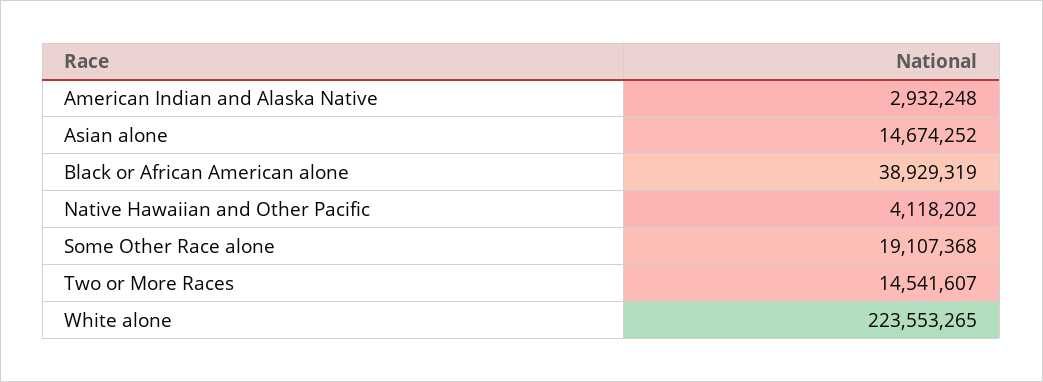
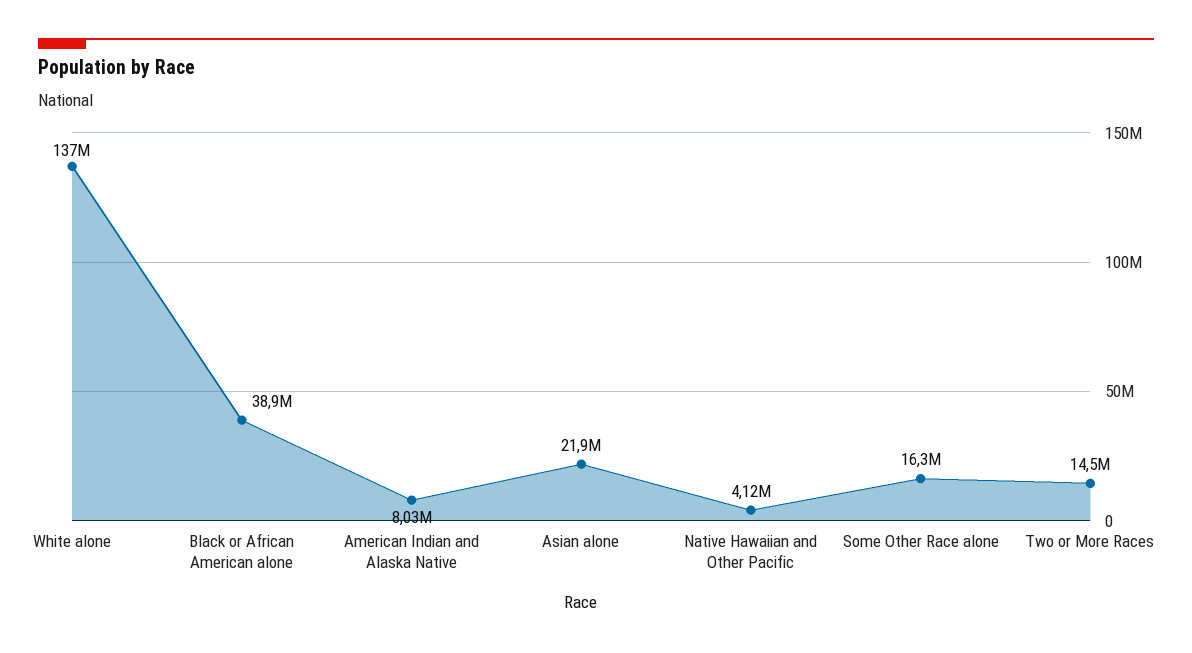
  {
-   "American Indian and Alaska Native": 2932248,
+   "American Indian and Alaska Native": 8030000,
-   "Asian alone": 14674252,
+   "Asian alone": 21900000,
    "Black or African American alone": 38929319,
    "Native Hawaiian and Other Pacific": 4118202,
-   "Some Other Race alone": 19107368,
+   "Some Other Race alone": 16300000,
    "Two or More Races": 14541607,
-   "White alone": 223553265
+   "White alone": 137000000
  }

